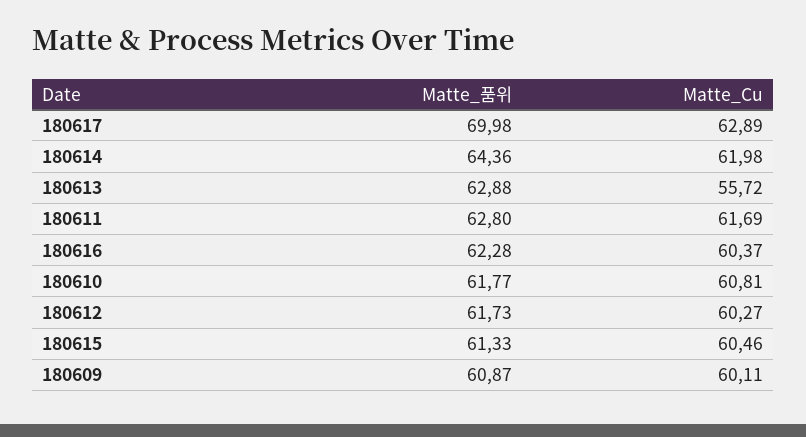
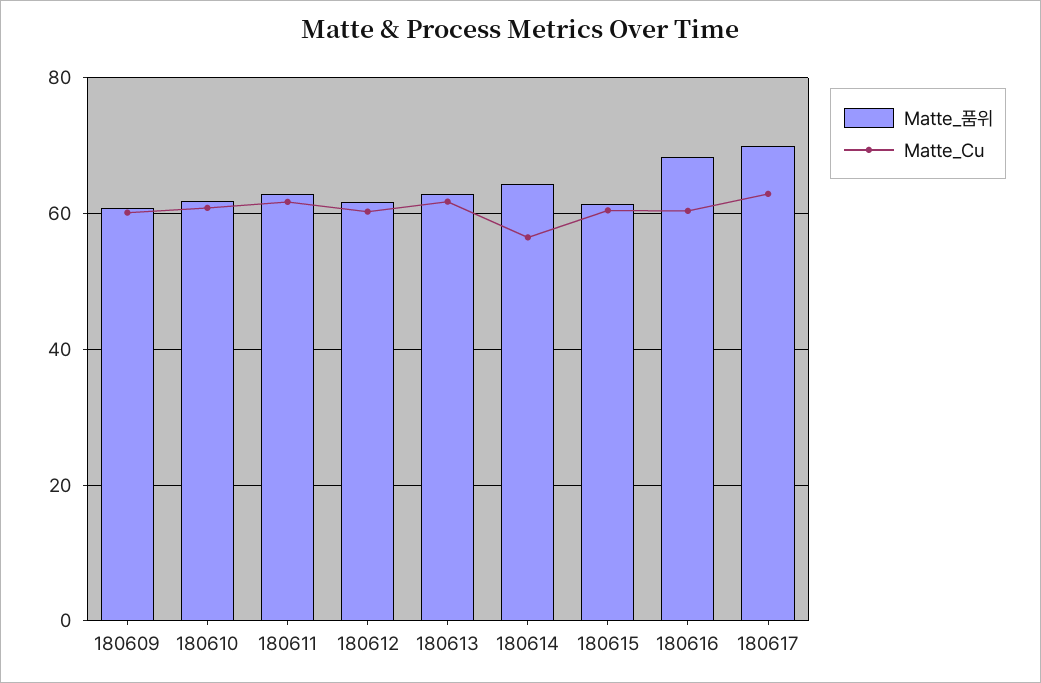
  {
    "Matte_품위": {
      "180617": 69.98,
      "180614": 64.36,
      "180613": 62.88,
      "180611": 62.8,
-     "180616": 62.28,
+     "180616": 68,
      "180610": 61.77,
      "180612": 61.73,
      "180615": 61.33,
      "180609": 60.87
    },
    "Matte_Cu": {
      "180617": 62.89,
-     "180614": 61.98,
+     "180614": 56,
-     "180613": 55.72,
+     "180613": 62,
      "180611": 61.69,
      "180616": 60.37,
      "180610": 60.81,
      "180612": 60.27,
      "180615": 60.46,
      "180609": 60.11
    }
  }

